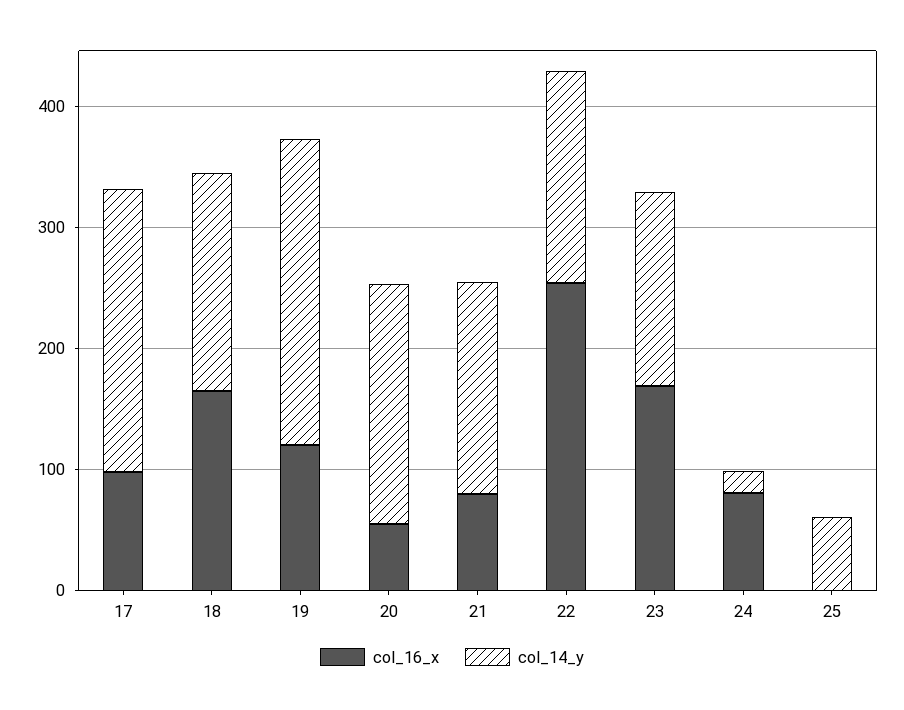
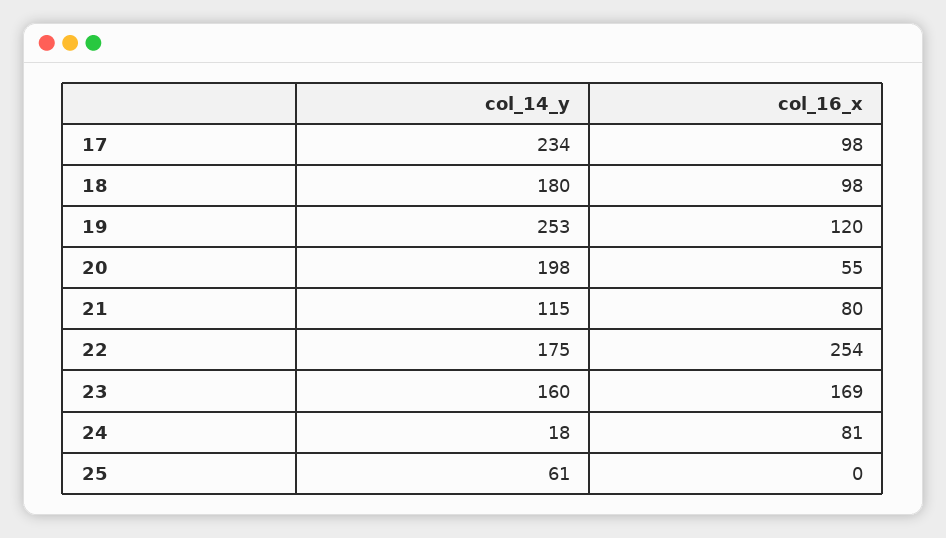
  {
    "col_16_x": {
      "17": 98,
-     "18": 160,
+     "18": 98,
      "19": 120,
      "20": 55,
      "21": 80,
      "22": 254,
      "23": 169,
      "24": 81,
      "25": 0
    },
    "col_14_y": {
      "17": 234,
      "18": 180,
      "19": 253,
      "20": 198,
-     "21": 180,
+     "21": 115,
      "22": 175,
      "23": 160,
      "24": 18,
      "25": 61
    }
  }

